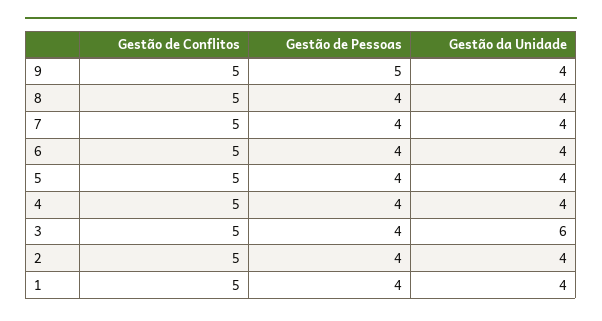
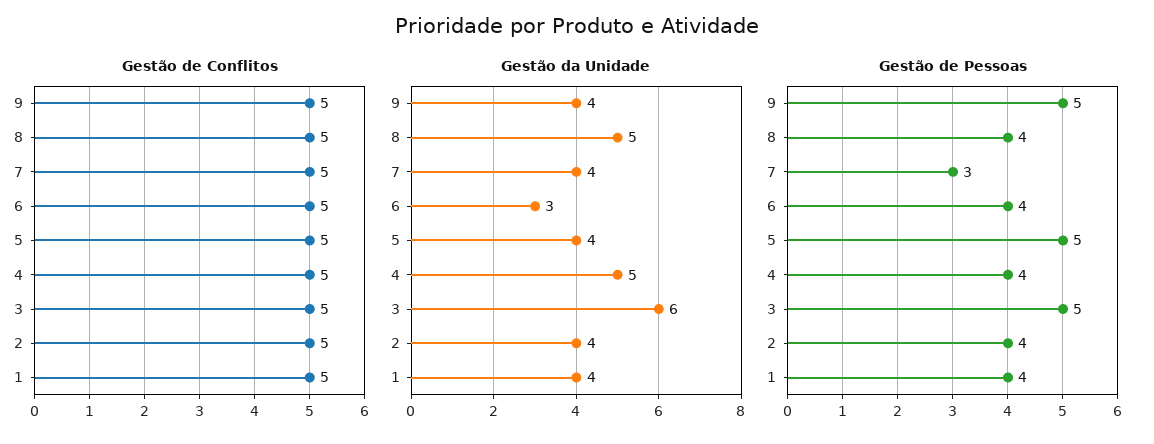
  {
    "Gestão de Conflitos": {
      "9": 5,
      "8": 5,
      "7": 5,
      "6": 5,
      "5": 5,
      "4": 5,
      "3": 5,
      "2": 5,
      "1": 5
    },
    "Gestão de Pessoas": {
      "9": 5,
      "8": 4,
-     "7": 4,
+     "7": 3,
      "6": 4,
-     "5": 4,
+     "5": 5,
      "4": 4,
-     "3": 4,
+     "3": 5,
      "2": 4,
      "1": 4
    },
    "Gestão da Unidade": {
      "9": 4,
-     "8": 4,
+     "8": 5,
      "7": 4,
-     "6": 4,
+     "6": 3,
      "5": 4,
-     "4": 4,
+     "4": 5,
      "3": 6,
      "2": 4,
      "1": 4
    }
  }

